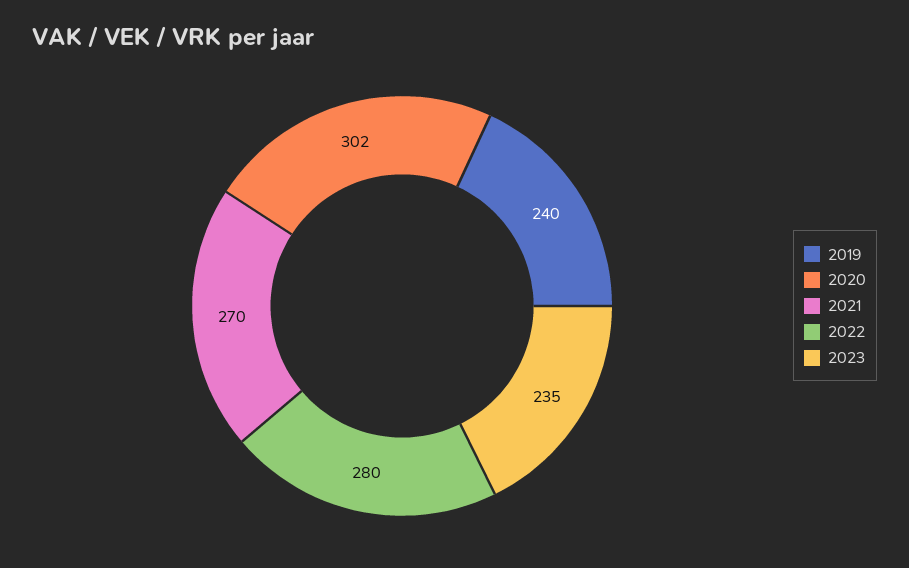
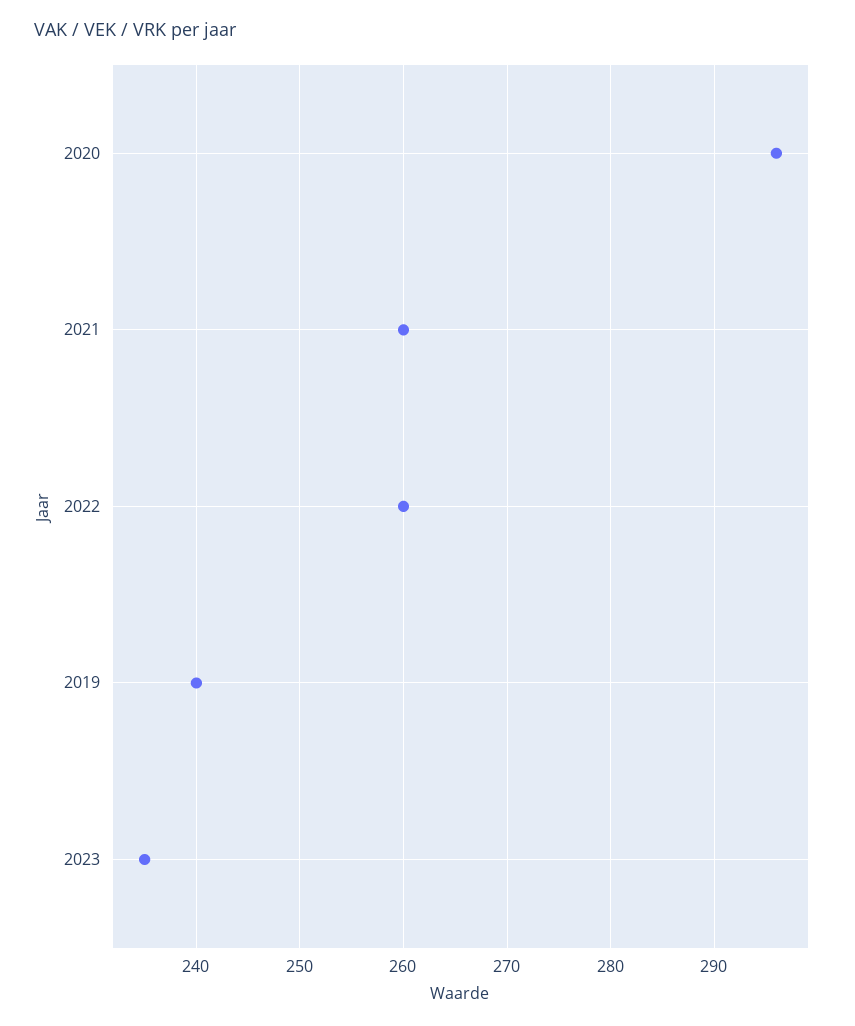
  {
    "2019": 240,
-   "2020": 302,
+   "2020": 296,
-   "2021": 270,
+   "2021": 260,
-   "2022": 280,
+   "2022": 260,
    "2023": 235
  }

